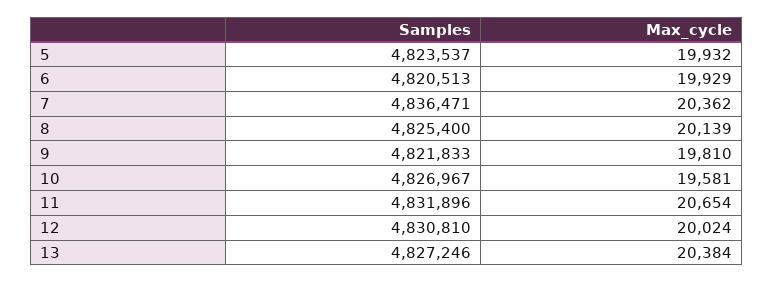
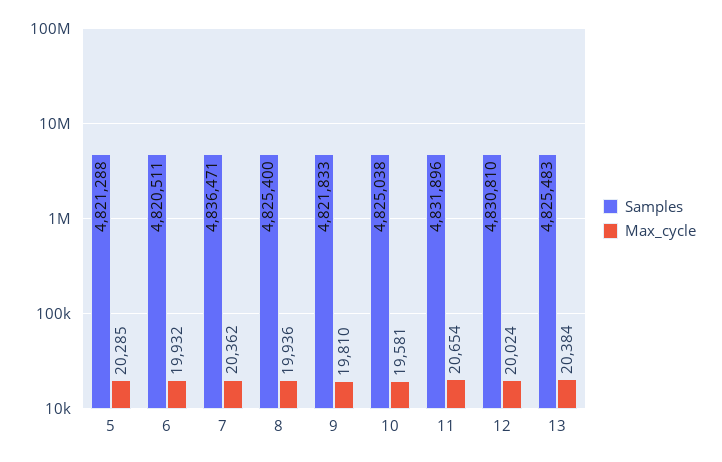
  {
    "Samples": {
-     "5": 4823537,
+     "5": 4821288,
-     "6": 4820513,
+     "6": 4820511,
      "7": 4836471,
      "8": 4825400,
      "9": 4821833,
-     "10": 4826967,
+     "10": 4825038,
      "11": 4831896,
      "12": 4830810,
-     "13": 4827246
+     "13": 4825483
    },
    "Max_cycle": {
-     "5": 19932,
+     "5": 20285,
-     "6": 19929,
+     "6": 19932,
      "7": 20362,
-     "8": 20139,
+     "8": 19936,
      "9": 19810,
      "10": 19581,
      "11": 20654,
      "12": 20024,
      "13": 20384
    }
  }

